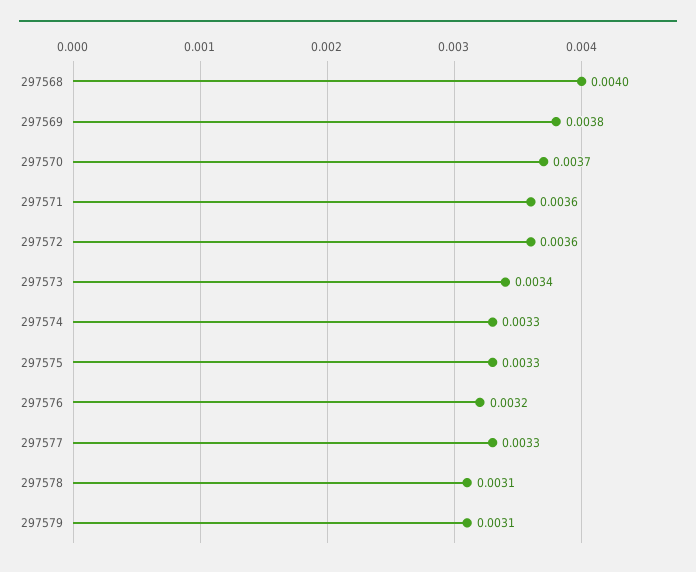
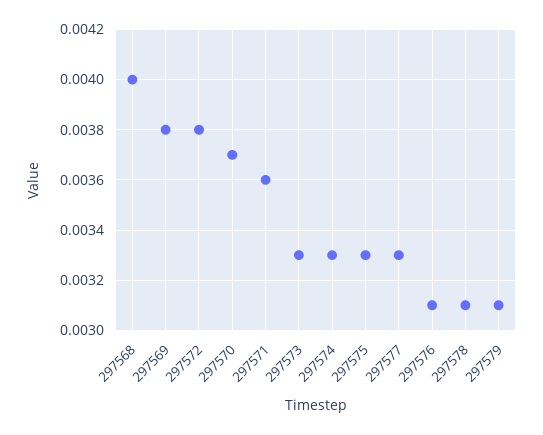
  {
    "297568": 0.004,
    "297569": 0.0038,
    "297570": 0.0037,
    "297571": 0.0036,
-   "297572": 0.0036,
+   "297572": 0.0038,
-   "297573": 0.0034,
+   "297573": 0.0033,
    "297574": 0.0033,
    "297575": 0.0033,
-   "297576": 0.0032,
+   "297576": 0.0031,
    "297577": 0.0033,
    "297578": 0.0031,
    "297579": 0.0031
  }

